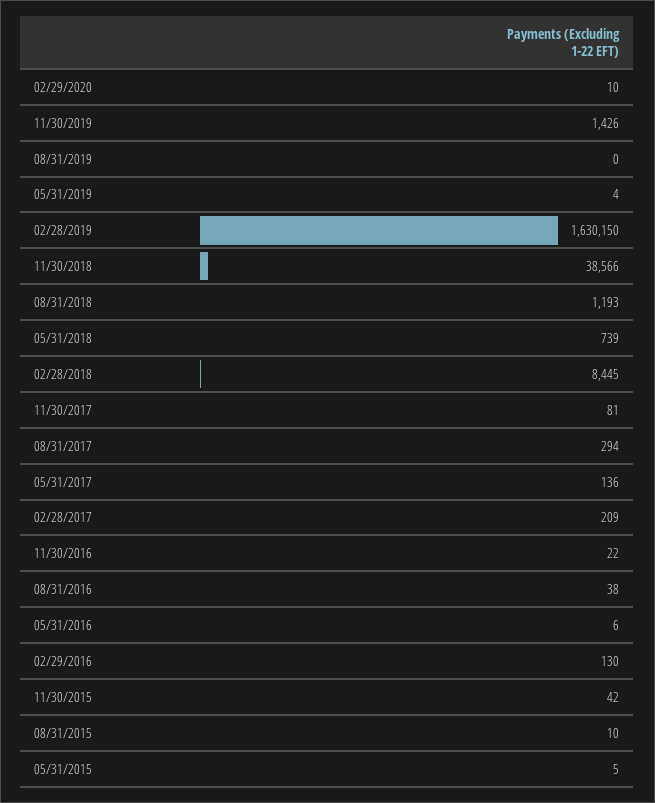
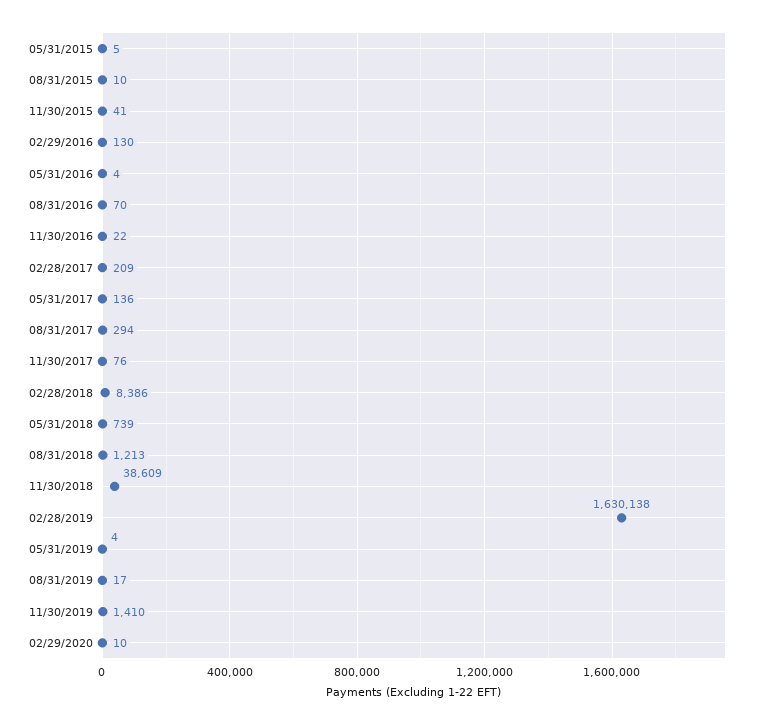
  {
    "02/29/2020": 10,
-   "11/30/2019": 1426,
+   "11/30/2019": 1410,
-   "08/31/2019": 0,
+   "08/31/2019": 17,
    "05/31/2019": 4,
-   "02/28/2019": 1630150,
+   "02/28/2019": 1630138,
-   "11/30/2018": 38566,
+   "11/30/2018": 38609,
-   "08/31/2018": 1193,
+   "08/31/2018": 1213,
    "05/31/2018": 739,
-   "02/28/2018": 8445,
+   "02/28/2018": 8386,
-   "11/30/2017": 81,
+   "11/30/2017": 76,
    "08/31/2017": 294,
    "05/31/2017": 136,
    "02/28/2017": 209,
    "11/30/2016": 22,
-   "08/31/2016": 38,
+   "08/31/2016": 70,
-   "05/31/2016": 6,
+   "05/31/2016": 4,
    "02/29/2016": 130,
-   "11/30/2015": 42,
+   "11/30/2015": 41,
    "08/31/2015": 10,
    "05/31/2015": 5
  }

